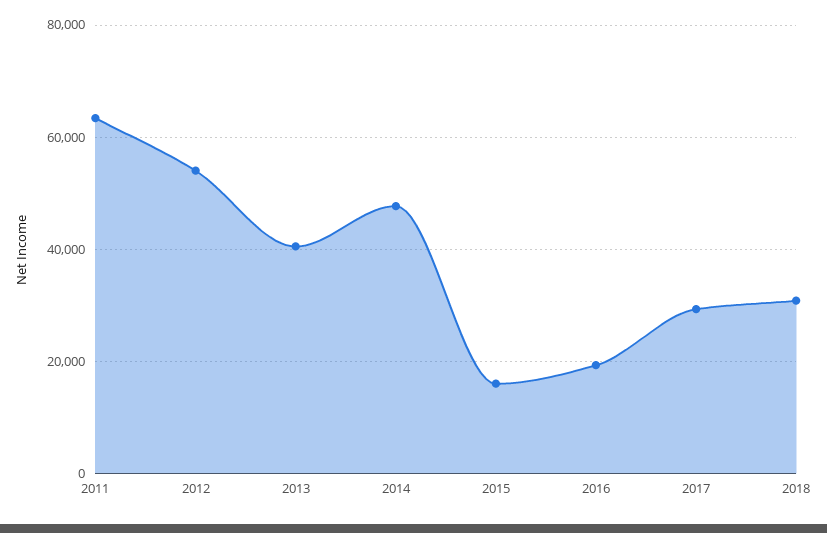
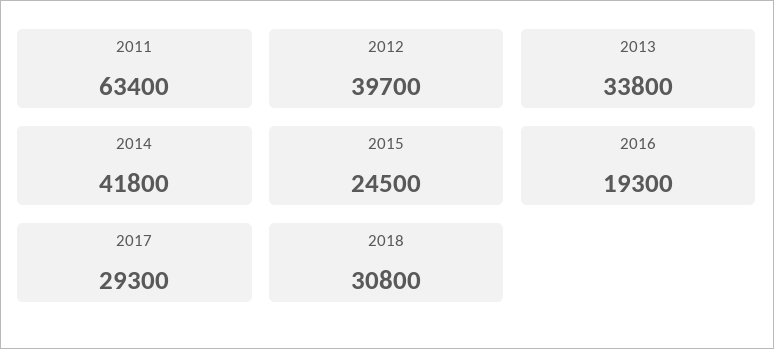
  {
    "2011": 63400,
-   "2012": 54000,
+   "2012": 39700,
-   "2013": 40000,
+   "2013": 33800,
-   "2014": 48000,
+   "2014": 41800,
-   "2015": 16000,
+   "2015": 24500,
    "2016": 19300,
    "2017": 29300,
    "2018": 30800
  }

